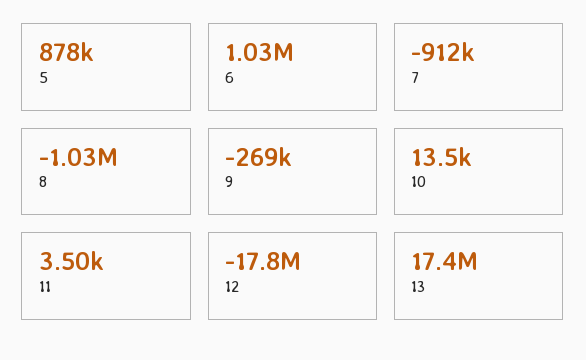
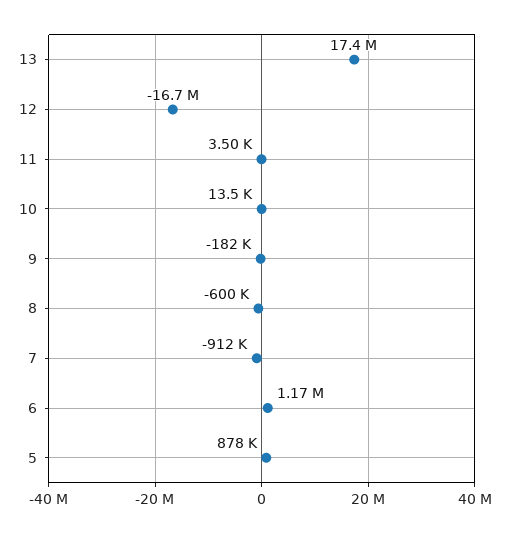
  {
    "5": 878000,
-   "6": 1030000,
+   "6": 1170000,
    "7": -912000,
-   "8": -1030000,
+   "8": -600000,
-   "9": -269000,
+   "9": -182000,
    "10": 13500,
    "11": 3500,
-   "12": -17800000,
+   "12": -16700000,
    "13": 17400000
  }

